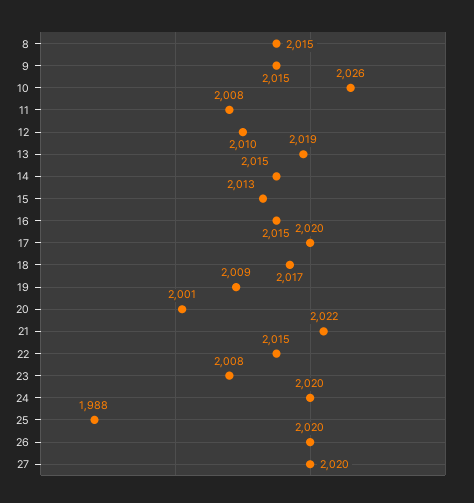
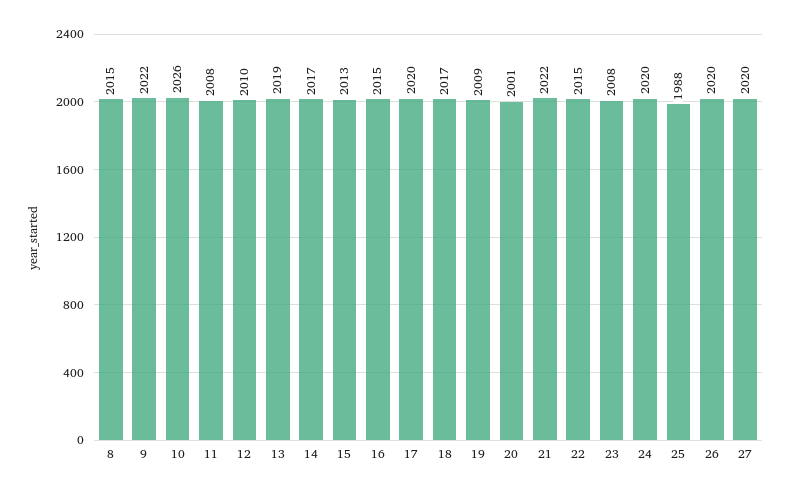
  {
    "8": 2015,
-   "9": 2015,
+   "9": 2022,
    "10": 2026,
    "11": 2008,
    "12": 2010,
    "13": 2019,
-   "14": 2015,
+   "14": 2017,
    "15": 2013,
    "16": 2015,
    "17": 2020,
    "18": 2017,
    "19": 2009,
    "20": 2001,
    "21": 2022,
    "22": 2015,
    "23": 2008,
    "24": 2020,
    "25": 1988,
    "26": 2020,
    "27": 2020
  }

